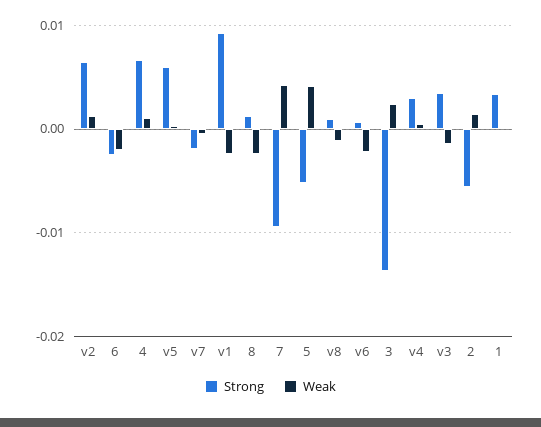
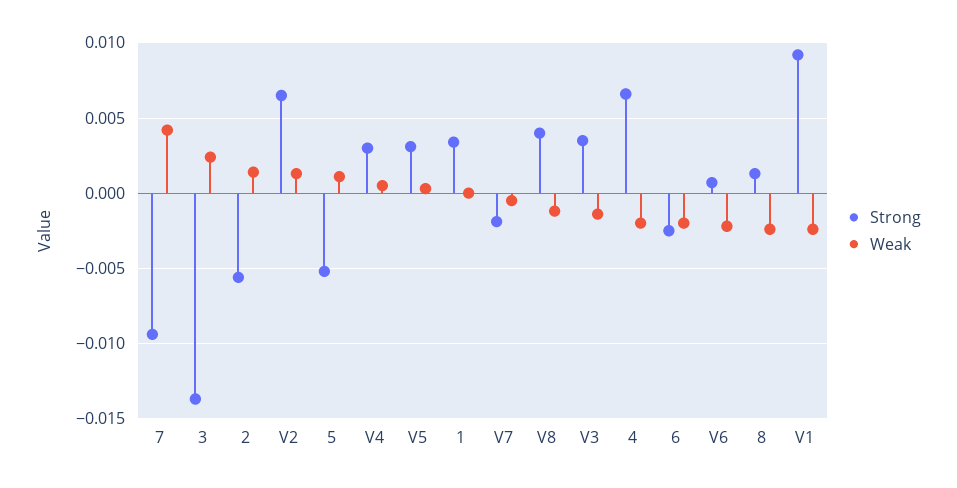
  {
    "Strong": {
      "v2": 0.0065,
      "6": -0.0025,
      "4": 0.0065,
-     "v5": 0.006,
+     "v5": 0.003,
      "v7": -0.002,
      "v1": 0.009,
      "8": 0.0015,
      "7": -0.0095,
      "5": -0.005,
-     "v8": 0.001,
+     "v8": 0.004,
      "v6": 0.0005,
      "3": -0.0135,
      "v4": 0.003,
      "v3": 0.0035,
      "2": -0.0055,
      "1": 0.0035
    },
    "Weak": {
      "v2": 0.0015,
      "6": -0.002,
-     "4": 0.001,
+     "4": -0.002,
      "v5": 0.0005,
      "v7": -0.0005,
      "v1": -0.0025,
      "8": -0.0025,
      "7": 0.004,
-     "5": 0.004,
+     "5": 0.001,
      "v8": -0.001,
      "v6": -0.002,
      "3": 0.0025,
      "v4": 0.0005,
      "v3": -0.0015,
      "2": 0.0015,
      "1": 0
    }
  }

